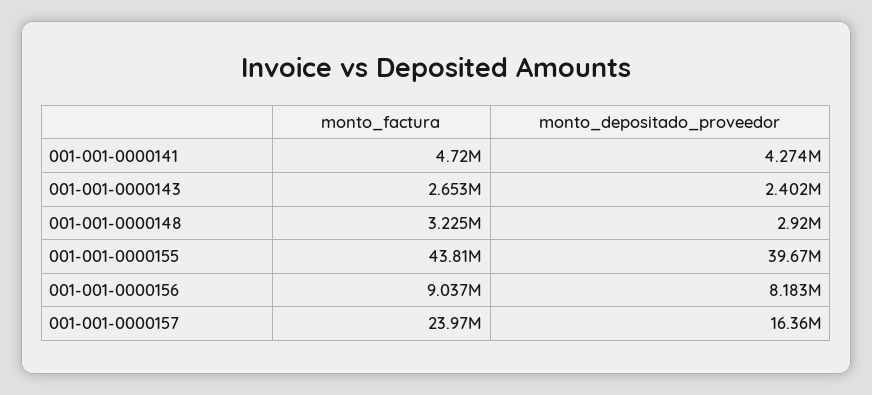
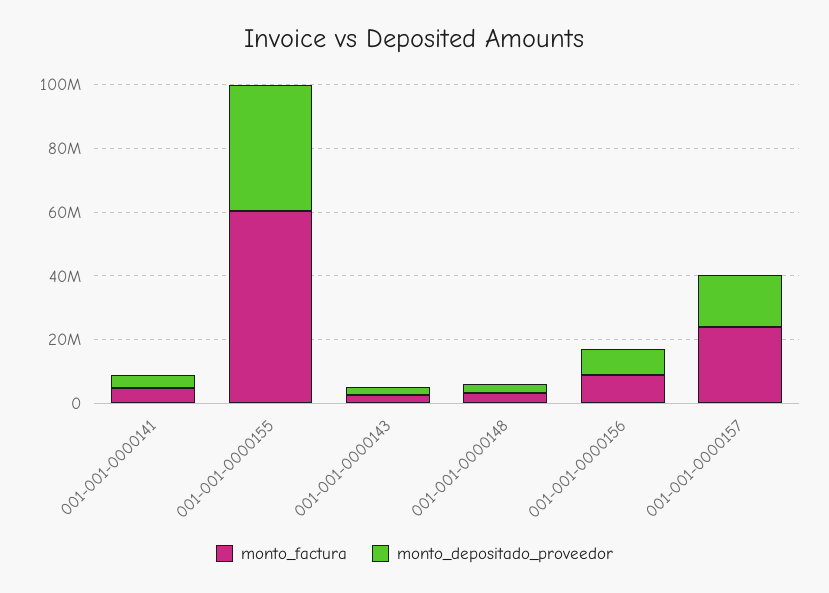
  {
    "monto_factura": {
      "001-001-0000141": 4720000,
      "001-001-0000143": 2653000,
      "001-001-0000148": 3225000,
-     "001-001-0000155": 43810000,
+     "001-001-0000155": 60000000,
      "001-001-0000156": 9037000,
      "001-001-0000157": 23970000
    },
    "monto_depositado_proveedor": {
      "001-001-0000141": 4274000,
      "001-001-0000143": 2402000,
      "001-001-0000148": 2920000,
      "001-001-0000155": 39670000,
      "001-001-0000156": 8183000,
      "001-001-0000157": 16360000
    }
  }

